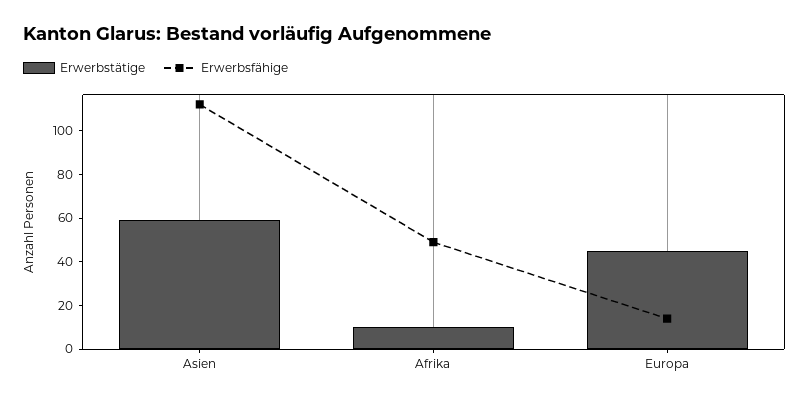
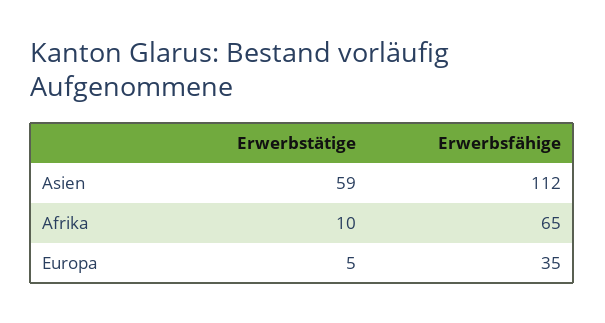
  {
    "Erwerbstätige": {
      "Asien": 59,
      "Afrika": 10,
-     "Europa": 45
+     "Europa": 5
    },
    "Erwerbsfähige": {
      "Asien": 112,
-     "Afrika": 50,
+     "Afrika": 65,
-     "Europa": 15
+     "Europa": 35
    }
  }

